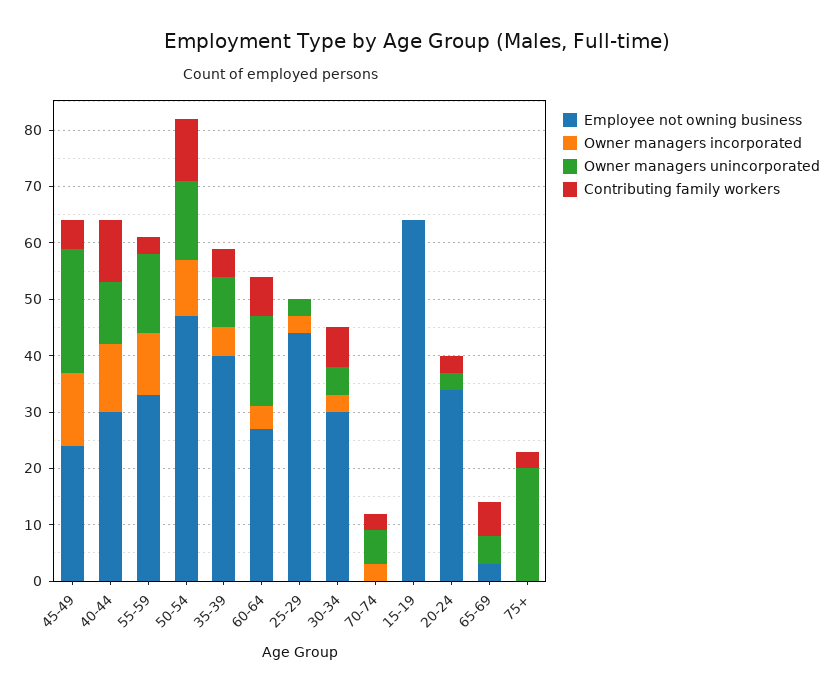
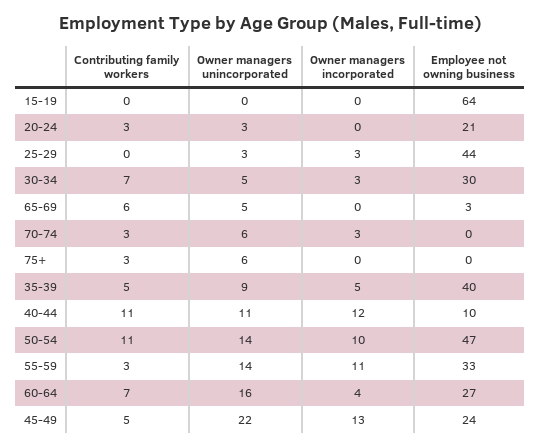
  {
    "Employee not owning business": {
      "45-49": 24,
-     "40-44": 30,
+     "40-44": 10,
      "55-59": 33,
      "50-54": 47,
      "35-39": 40,
      "60-64": 27,
      "25-29": 44,
      "30-34": 30,
      "70-74": 0,
      "15-19": 64,
-     "20-24": 35,
+     "20-24": 21,
      "65-69": 3,
      "75+": 0
    },
    "Owner managers incorporated": {
      "45-49": 13,
      "40-44": 12,
      "55-59": 11,
      "50-54": 10,
      "35-39": 5,
      "60-64": 4,
      "25-29": 3,
      "30-34": 3,
      "70-74": 3,
      "15-19": 0,
      "20-24": 0,
      "65-69": 0,
      "75+": 0
    },
    "Owner managers unincorporated": {
      "45-49": 22,
      "40-44": 11,
      "55-59": 14,
      "50-54": 14,
      "35-39": 9,
      "60-64": 16,
      "25-29": 3,
      "30-34": 5,
      "70-74": 6,
      "15-19": 0,
      "20-24": 3,
      "65-69": 5,
-     "75+": 20
+     "75+": 6
    },
    "Contributing family workers": {
      "45-49": 5,
      "40-44": 11,
      "55-59": 3,
      "50-54": 11,
      "35-39": 5,
      "60-64": 7,
      "25-29": 0,
      "30-34": 7,
      "70-74": 3,
      "15-19": 0,
      "20-24": 3,
      "65-69": 6,
      "75+": 3
    }
  }

